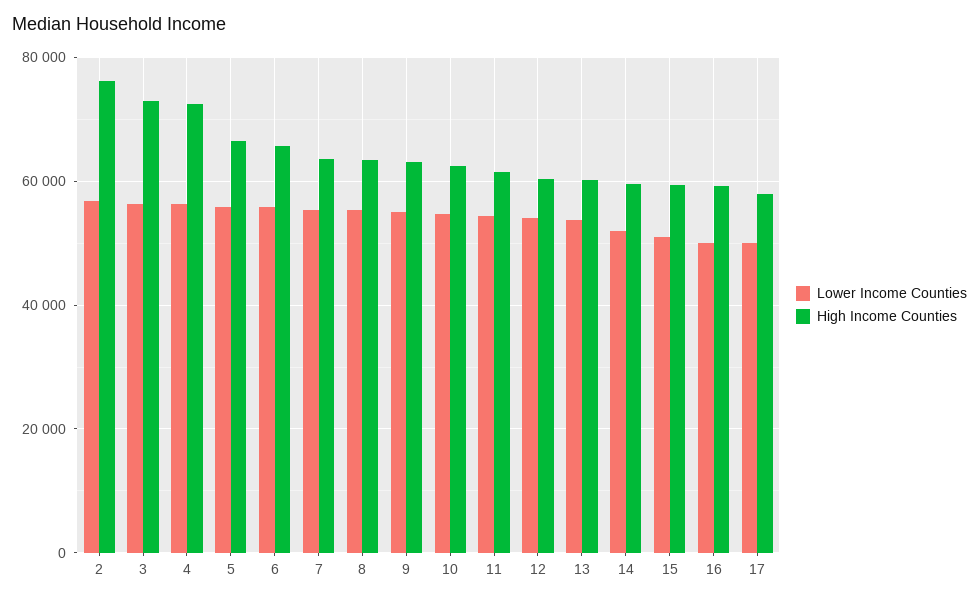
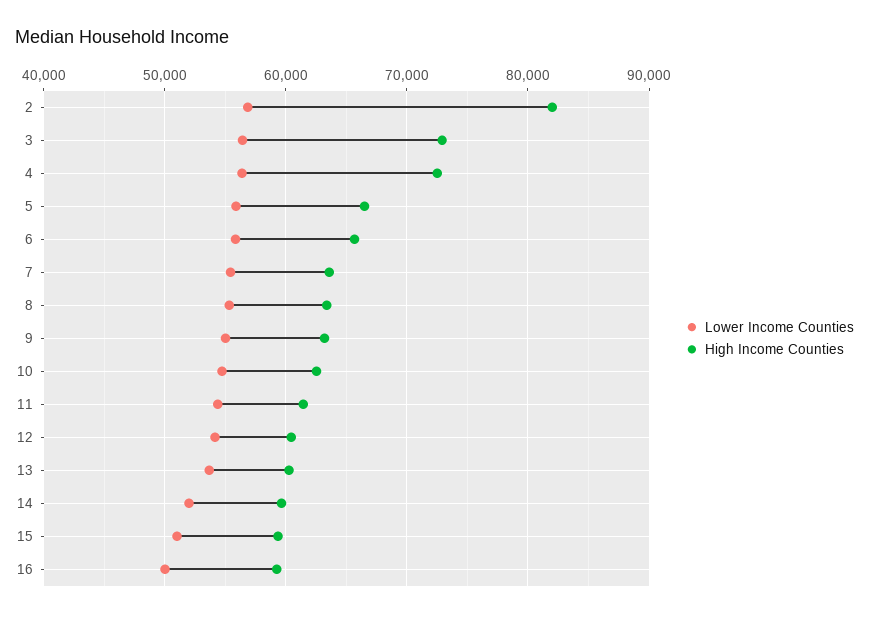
  {
    "Lower Income Counties": {
      "2": 57000,
      "3": 56000,
      "4": 56000,
      "5": 56000,
      "6": 56000,
      "7": 55000,
      "8": 55000,
      "9": 55000,
      "10": 55000,
      "11": 54000,
      "12": 54000,
      "13": 54000,
      "14": 52000,
      "15": 51000,
-     "16": 50000,
+     "16": 50000
-     "17": 50000
    },
    "High Income Counties": {
-     "2": 76000,
+     "2": 82000,
      "3": 73000,
      "4": 73000,
      "5": 66000,
      "6": 66000,
      "7": 64000,
      "8": 63000,
      "9": 63000,
      "10": 63000,
      "11": 61000,
      "12": 60000,
      "13": 60000,
      "14": 60000,
      "15": 59000,
-     "16": 59000,
+     "16": 59000
-     "17": 58000
    }
  }

